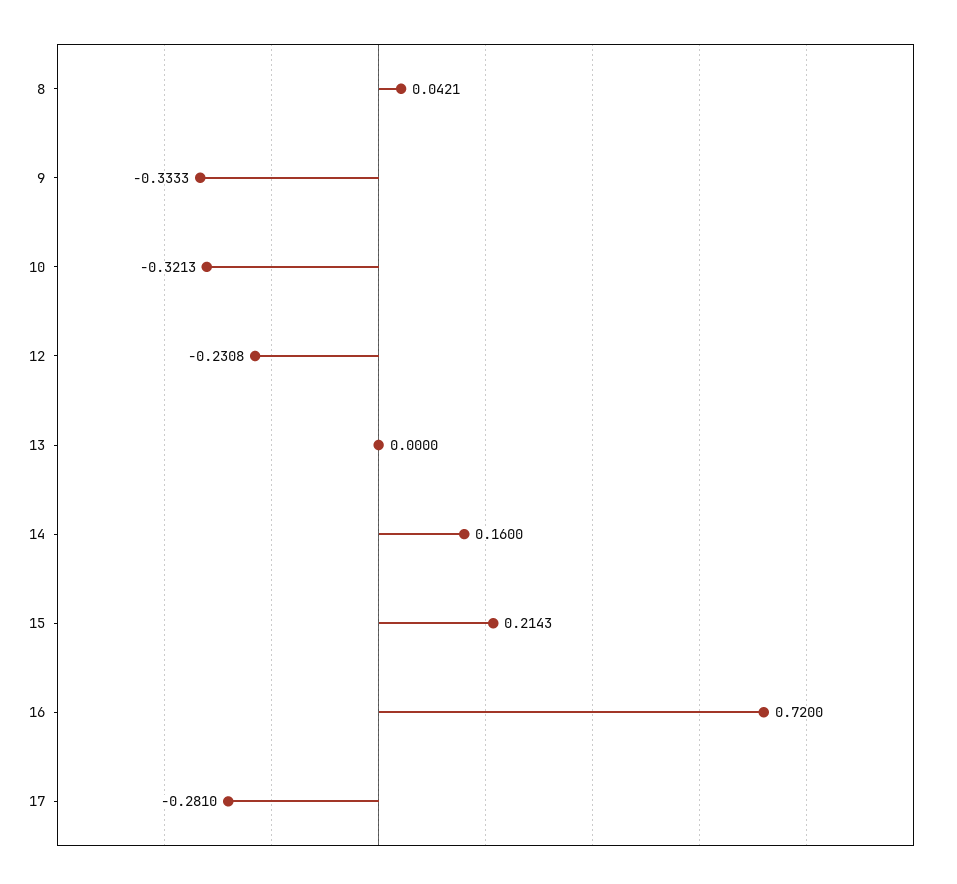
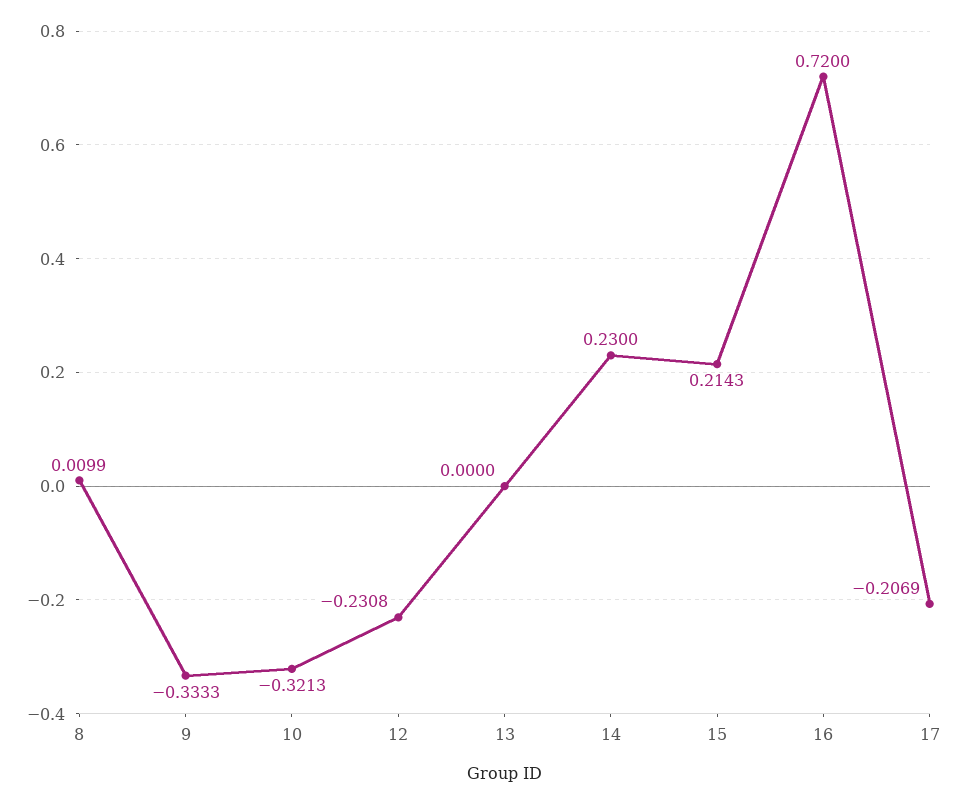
  {
-   "8": 0.0421,
+   "8": 0.0099,
    "9": -0.3333,
    "10": -0.3213,
    "12": -0.2308,
    "13": 0,
-   "14": 0.16,
+   "14": 0.23,
    "15": 0.2143,
    "16": 0.72,
-   "17": -0.281
+   "17": -0.2069
  }

